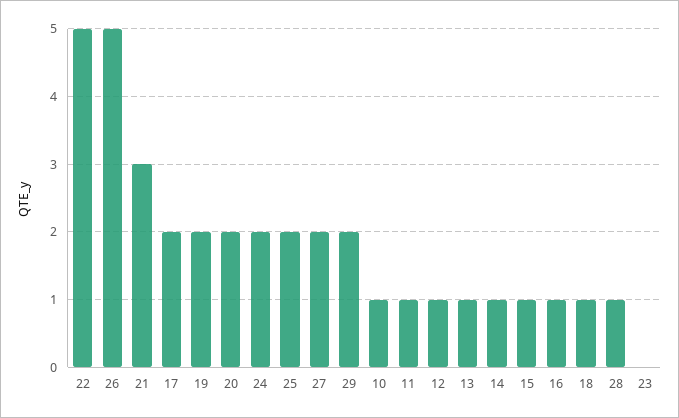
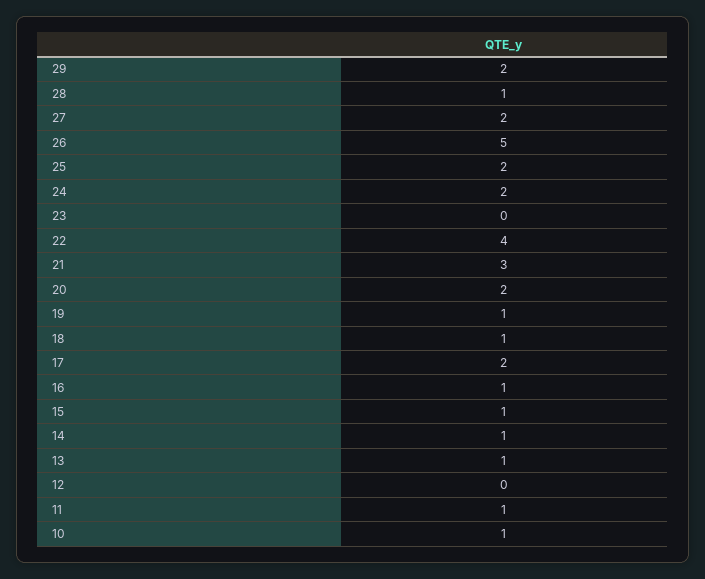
  {
-   "22": 5,
+   "22": 4,
    "26": 5,
    "21": 3,
    "17": 2,
-   "19": 2,
+   "19": 1,
    "20": 2,
    "24": 2,
    "25": 2,
    "27": 2,
    "29": 2,
    "10": 1,
    "11": 1,
-   "12": 1,
+   "12": 0,
    "13": 1,
    "14": 1,
    "15": 1,
    "16": 1,
    "18": 1,
    "28": 1,
    "23": 0
  }

